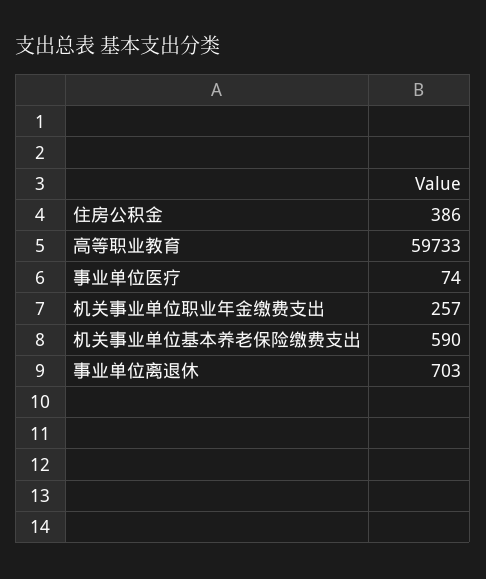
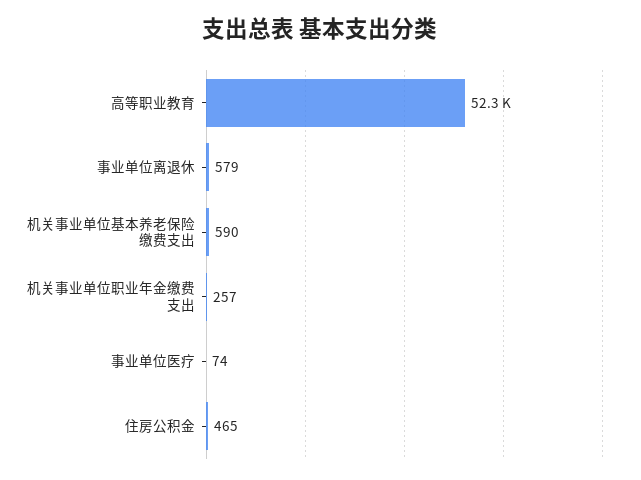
  {
-   "住房公积金": 386,
+   "住房公积金": 465,
-   "高等职业教育": 59733,
+   "高等职业教育": 52300,
    "事业单位医疗": 74,
    "机关事业单位职业年金缴费支出": 257,
    "机关事业单位基本养老保险缴费支出": 590,
-   "事业单位离退休": 703
+   "事业单位离退休": 579
  }

